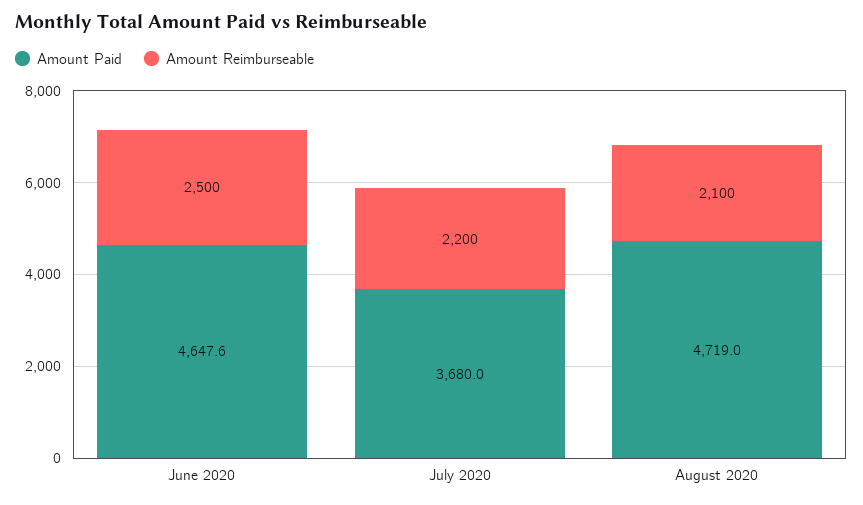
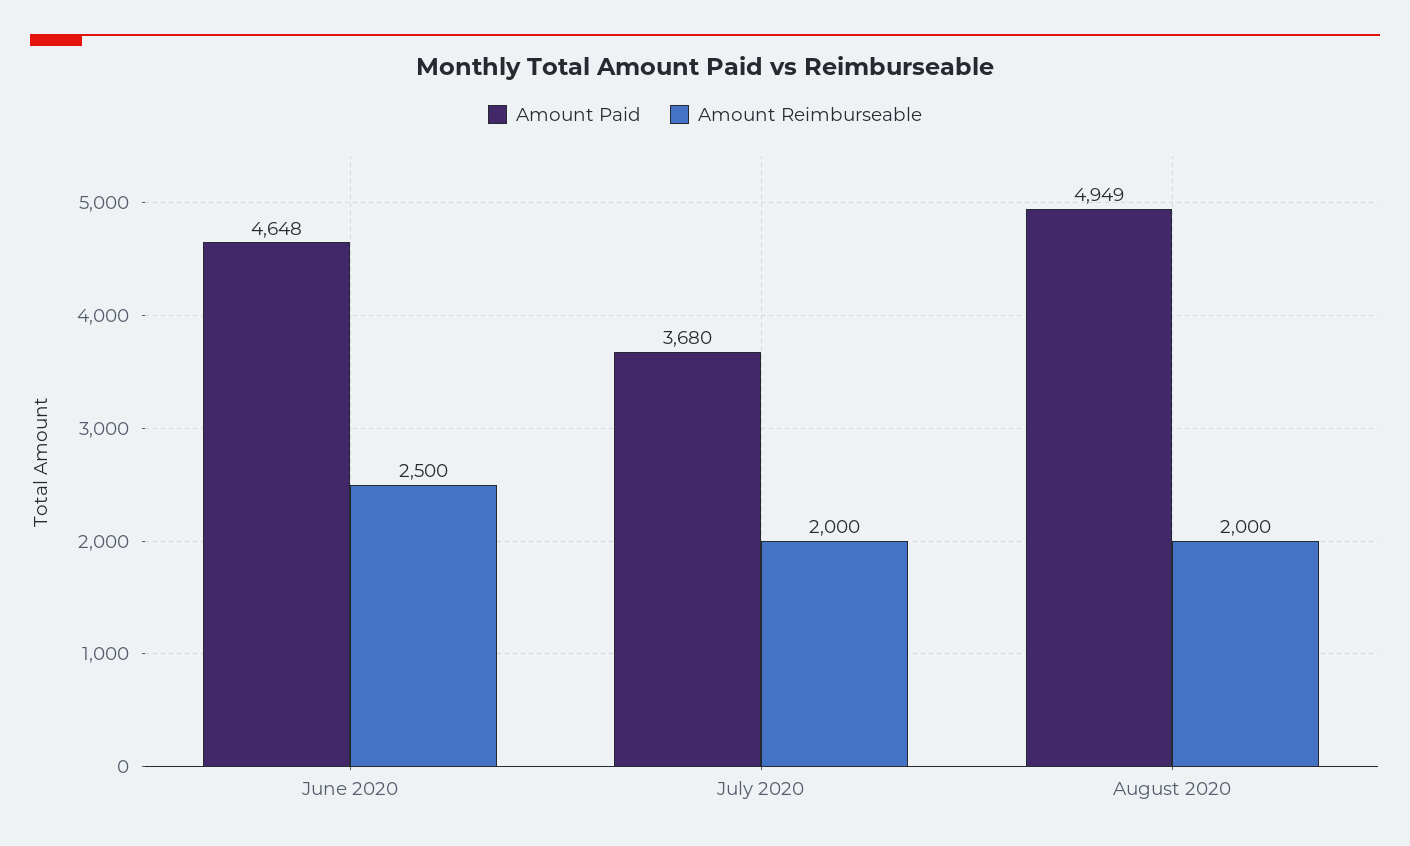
  {
    "Amount Paid": {
      "June 2020": 4647.6,
      "July 2020": 3680,
-     "August 2020": 4719
+     "August 2020": 4949
    },
    "Amount Reimburseable": {
      "June 2020": 2500,
-     "July 2020": 2200,
+     "July 2020": 2000,
-     "August 2020": 2100
+     "August 2020": 2000
    }
  }

